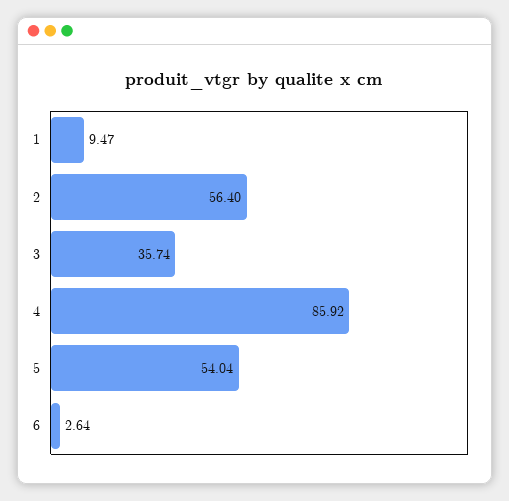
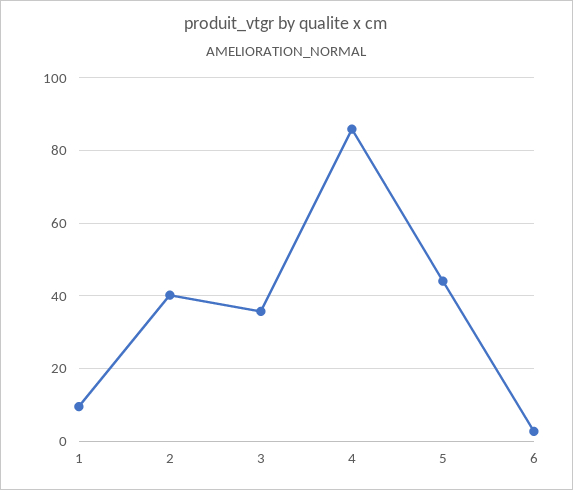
  {
    "1": 9.47,
-   "2": 56.4,
+   "2": 40,
    "3": 35.74,
    "4": 85.92,
-   "5": 54.04,
+   "5": 44,
    "6": 2.64
  }

